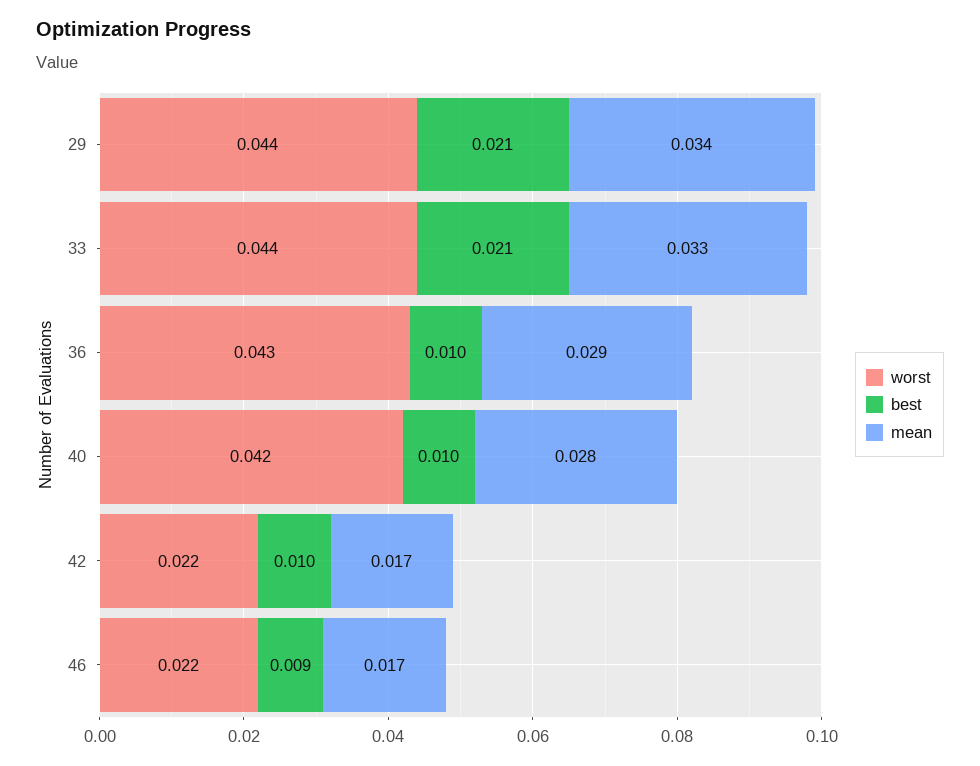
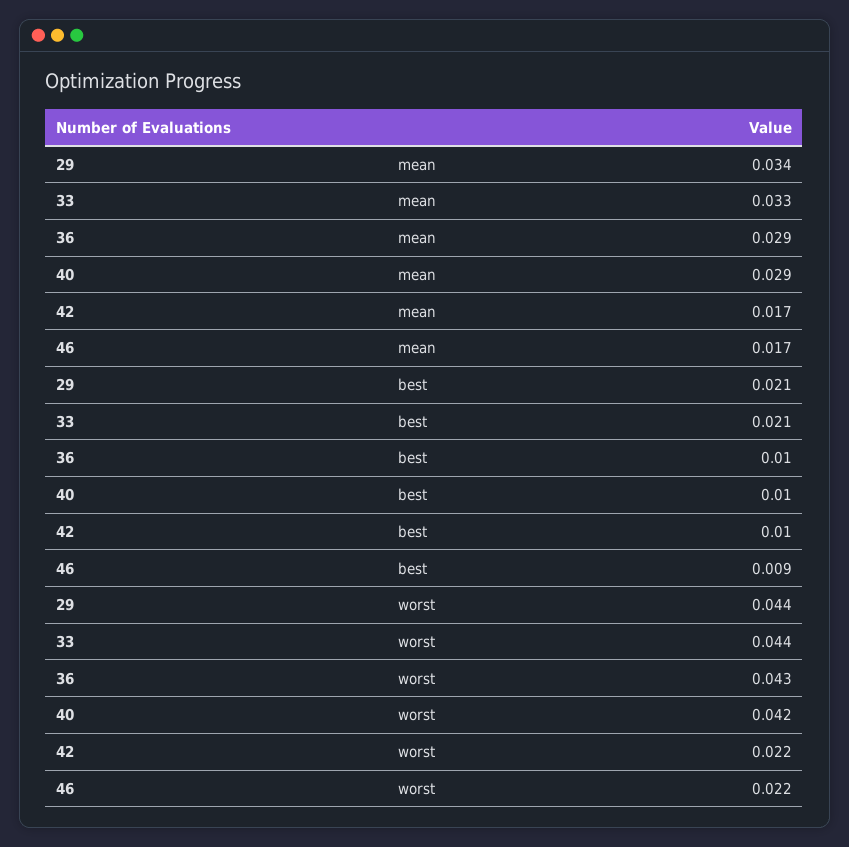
  {
    "worst": {
      "29": 0.044,
      "33": 0.044,
      "36": 0.043,
      "40": 0.042,
      "42": 0.022,
      "46": 0.022
    },
    "best": {
      "29": 0.021,
      "33": 0.021,
      "36": 0.01,
      "40": 0.01,
      "42": 0.01,
      "46": 0.009
    },
    "mean": {
      "29": 0.034,
      "33": 0.033,
      "36": 0.029,
-     "40": 0.028,
+     "40": 0.029,
      "42": 0.017,
      "46": 0.017
    }
  }

